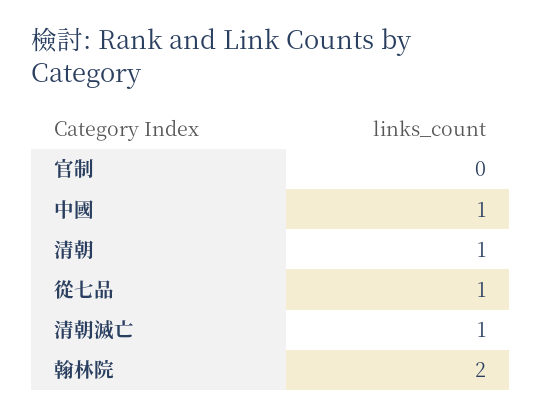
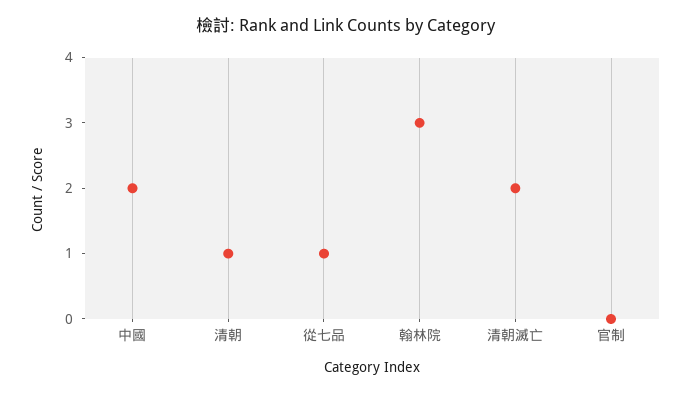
  {
    "官制": 0,
-   "中國": 1,
+   "中國": 2,
    "清朝": 1,
    "從七品": 1,
-   "清朝滅亡": 1,
+   "清朝滅亡": 2,
-   "翰林院": 2
+   "翰林院": 3
  }

